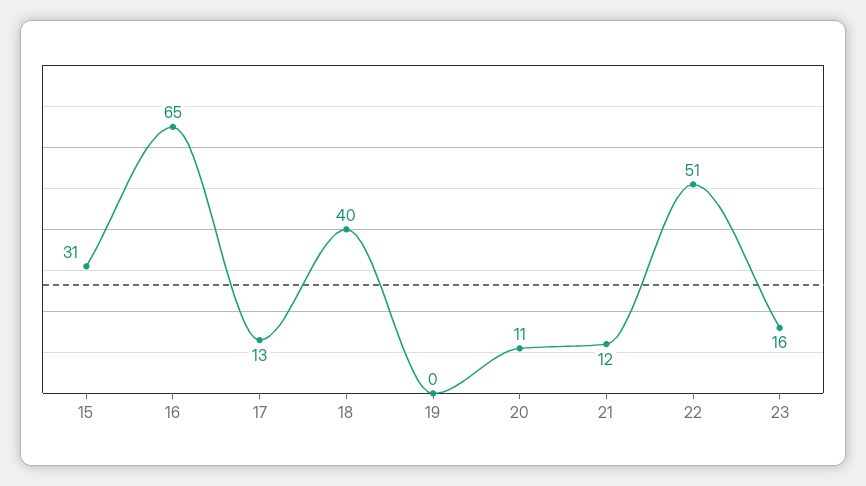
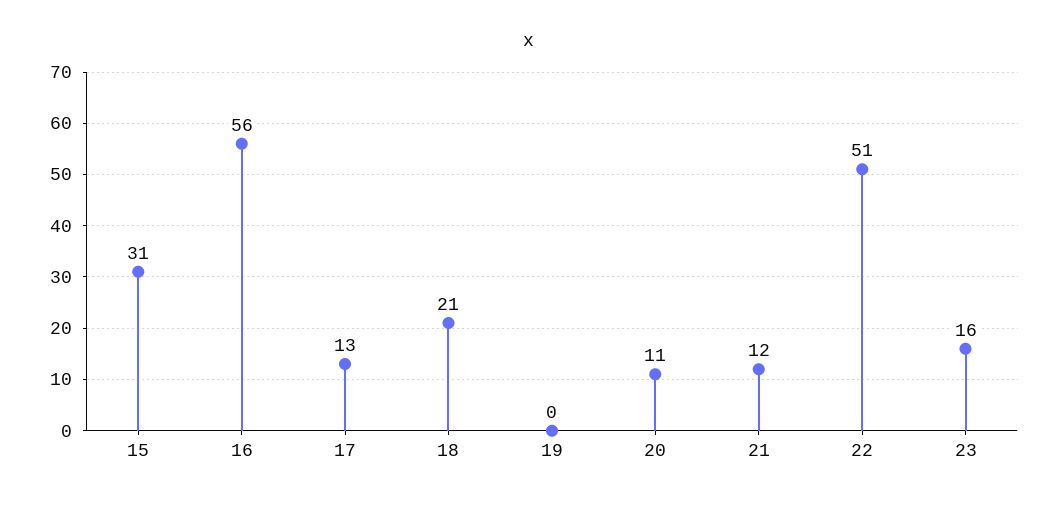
  {
    "15": 31,
-   "16": 65,
+   "16": 56,
    "17": 13,
-   "18": 40,
+   "18": 21,
    "19": 0,
    "20": 11,
    "21": 12,
    "22": 51,
    "23": 16
  }

